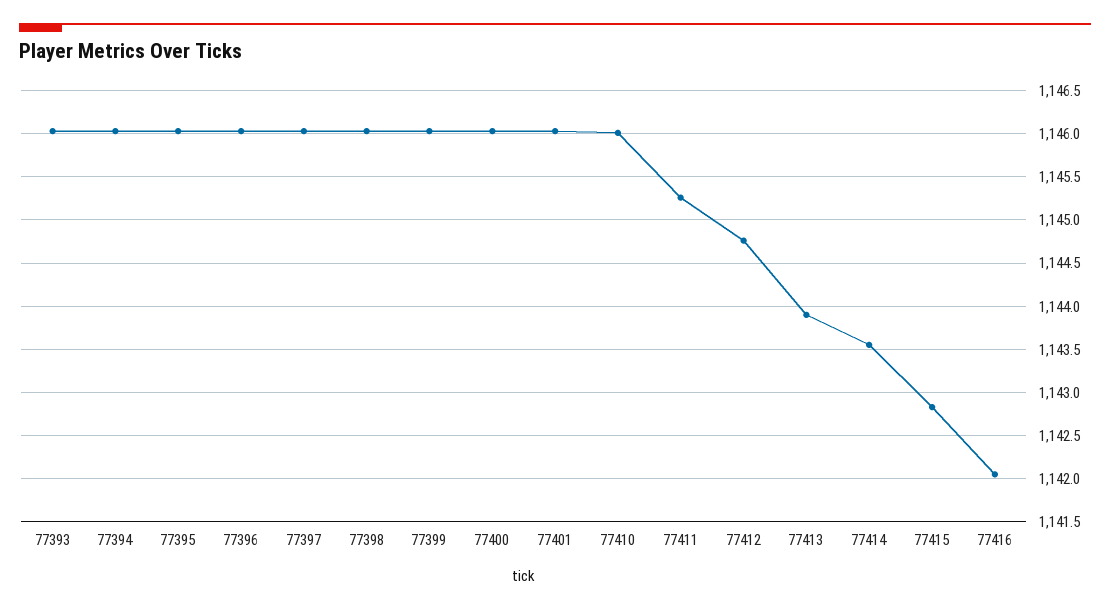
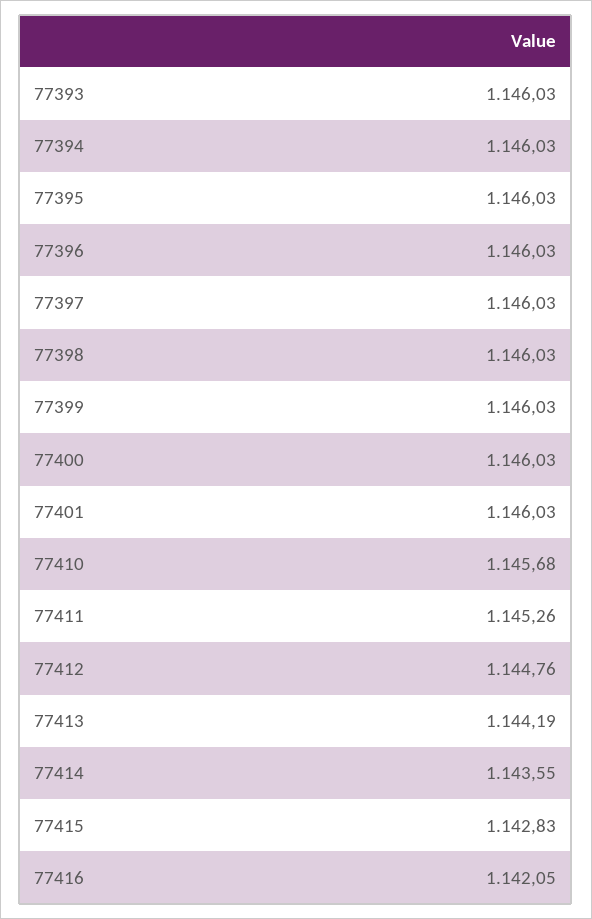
  {
    "77393": 1146.03,
    "77394": 1146.03,
    "77395": 1146.03,
    "77396": 1146.03,
    "77397": 1146.03,
    "77398": 1146.03,
    "77399": 1146.03,
    "77400": 1146.03,
    "77401": 1146.03,
-   "77410": 1146,
+   "77410": 1145.68,
    "77411": 1145.26,
    "77412": 1144.76,
-   "77413": 1143.9,
+   "77413": 1144.19,
    "77414": 1143.55,
    "77415": 1142.83,
    "77416": 1142.05
  }

